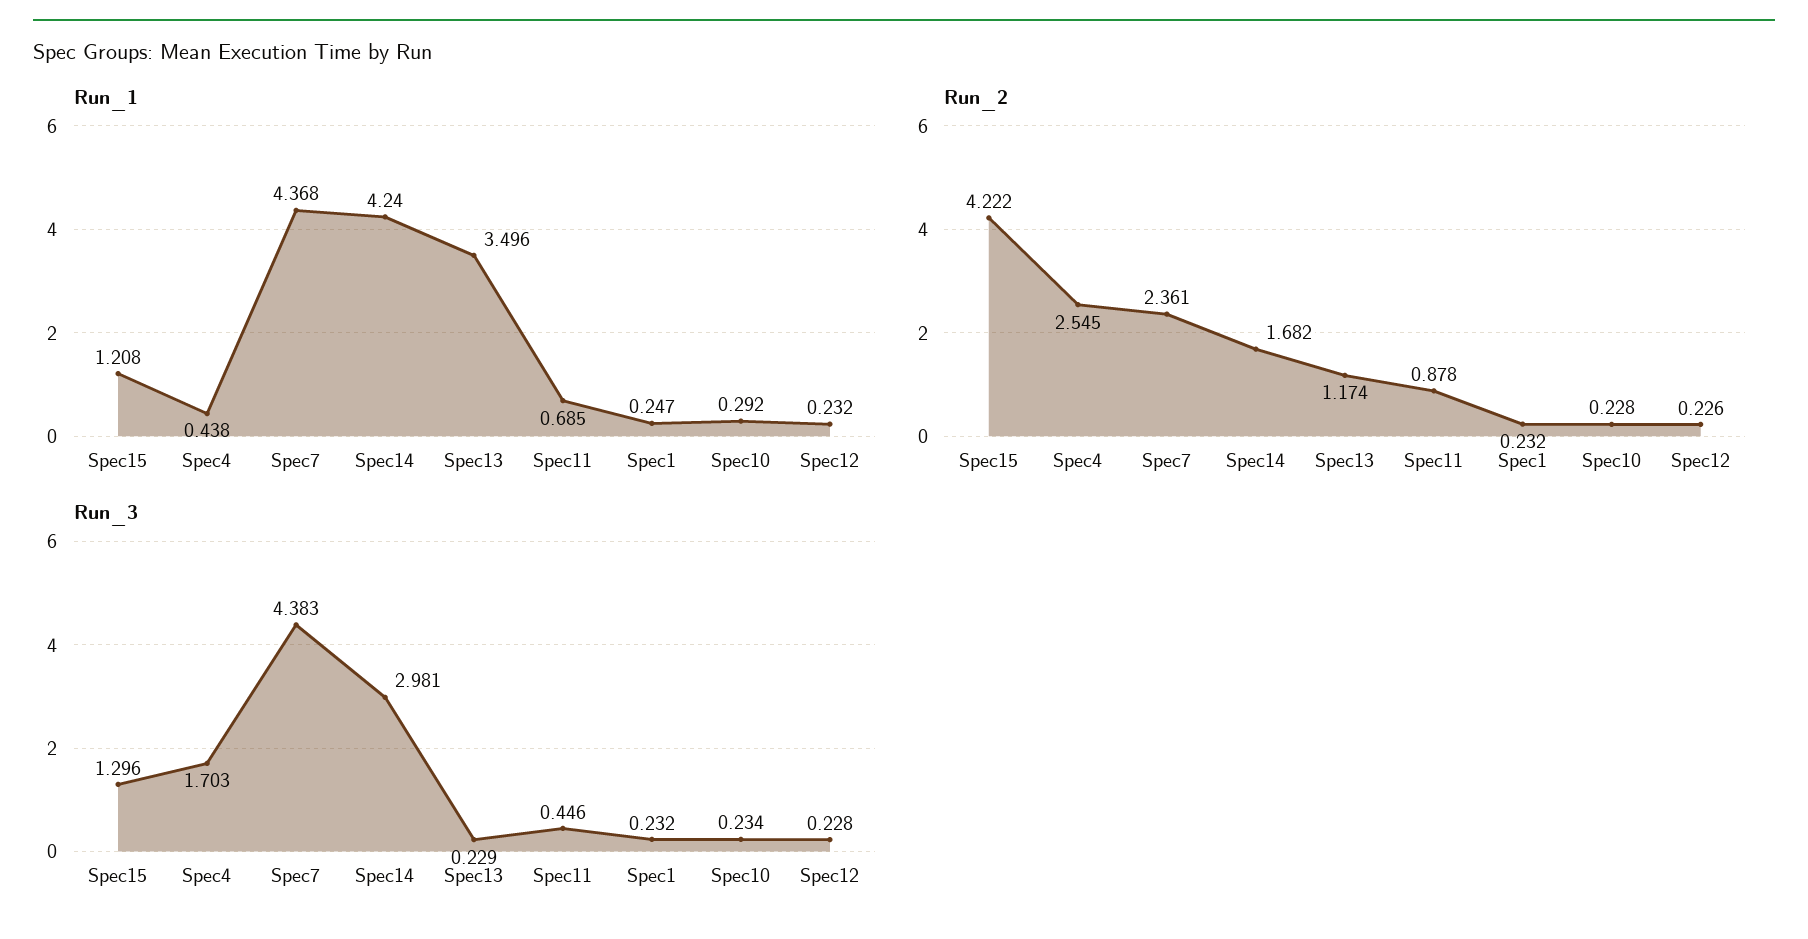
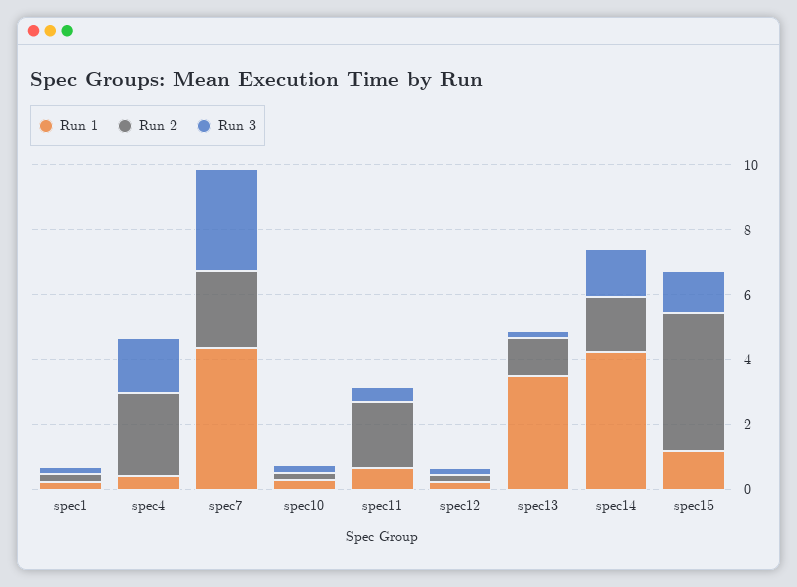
  {
    "Run_1": {
      "Spec15": 1.208,
      "Spec4": 0.438,
      "Spec7": 4.368,
      "Spec14": 4.24,
      "Spec13": 3.496,
      "Spec11": 0.685,
      "Spec1": 0.247,
      "Spec10": 0.292,
      "Spec12": 0.232
    },
    "Run_2": {
      "Spec15": 4.222,
      "Spec4": 2.545,
      "Spec7": 2.361,
      "Spec14": 1.682,
      "Spec13": 1.174,
-     "Spec11": 0.878,
+     "Spec11": 2,
      "Spec1": 0.232,
      "Spec10": 0.228,
      "Spec12": 0.226
    },
    "Run_3": {
      "Spec15": 1.296,
      "Spec4": 1.703,
-     "Spec7": 4.383,
+     "Spec7": 3,
-     "Spec14": 2.981,
+     "Spec14": 1.5,
      "Spec13": 0.229,
      "Spec11": 0.446,
      "Spec1": 0.232,
      "Spec10": 0.234,
      "Spec12": 0.228
    }
  }

